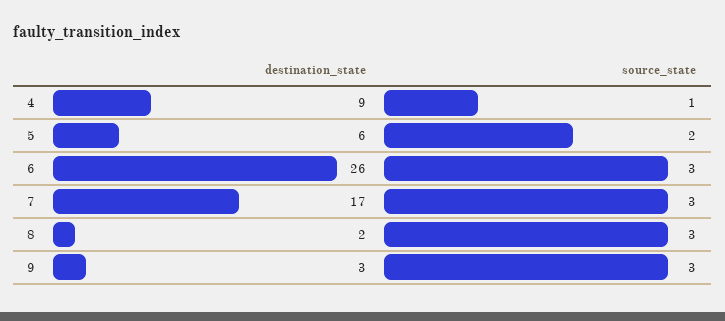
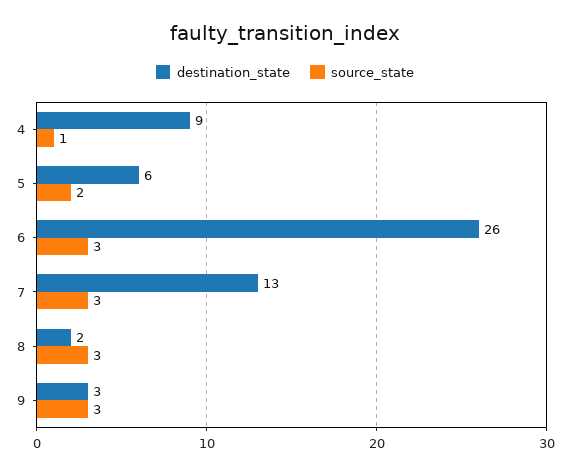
  {
    "destination_state": {
      "4": 9,
      "5": 6,
      "6": 26,
-     "7": 17,
+     "7": 13,
      "8": 2,
      "9": 3
    },
    "source_state": {
      "4": 1,
      "5": 2,
      "6": 3,
      "7": 3,
      "8": 3,
      "9": 3
    }
  }

